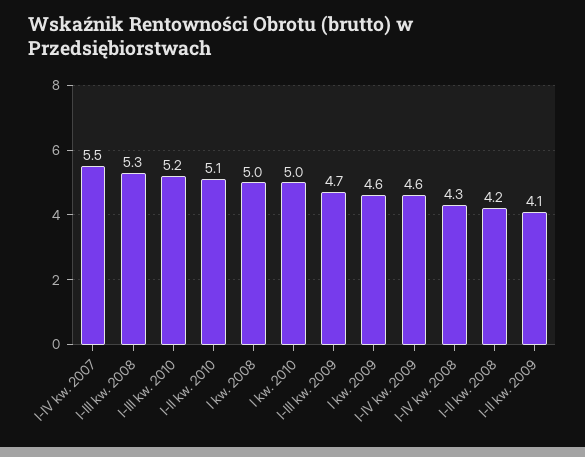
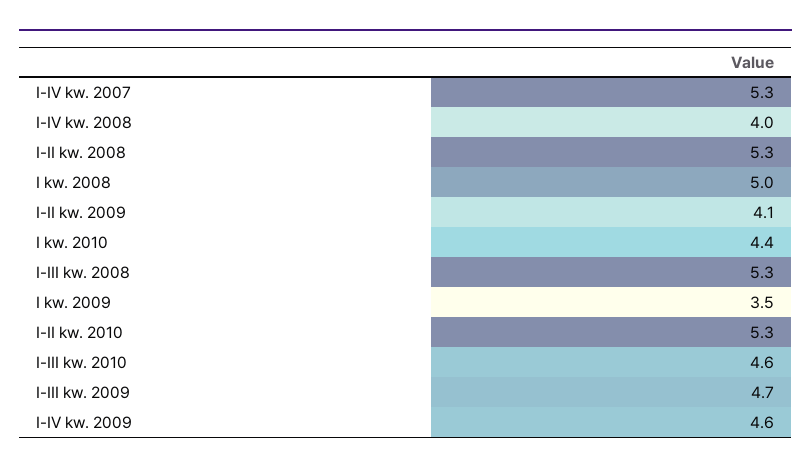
  {
-   "I-IV kw. 2007": 5.5,
+   "I-IV kw. 2007": 5.3,
    "I-III kw. 2008": 5.3,
-   "I-III kw. 2010": 5.2,
+   "I-III kw. 2010": 4.6,
-   "I-II kw. 2010": 5.1,
+   "I-II kw. 2010": 5.3,
    "I kw. 2008": 5,
-   "I kw. 2010": 5,
+   "I kw. 2010": 4.4,
    "I-III kw. 2009": 4.7,
-   "I kw. 2009": 4.6,
+   "I kw. 2009": 3.5,
    "I-IV kw. 2009": 4.6,
-   "I-IV kw. 2008": 4.3,
+   "I-IV kw. 2008": 4,
-   "I-II kw. 2008": 4.2,
+   "I-II kw. 2008": 5.3,
    "I-II kw. 2009": 4.1
  }

